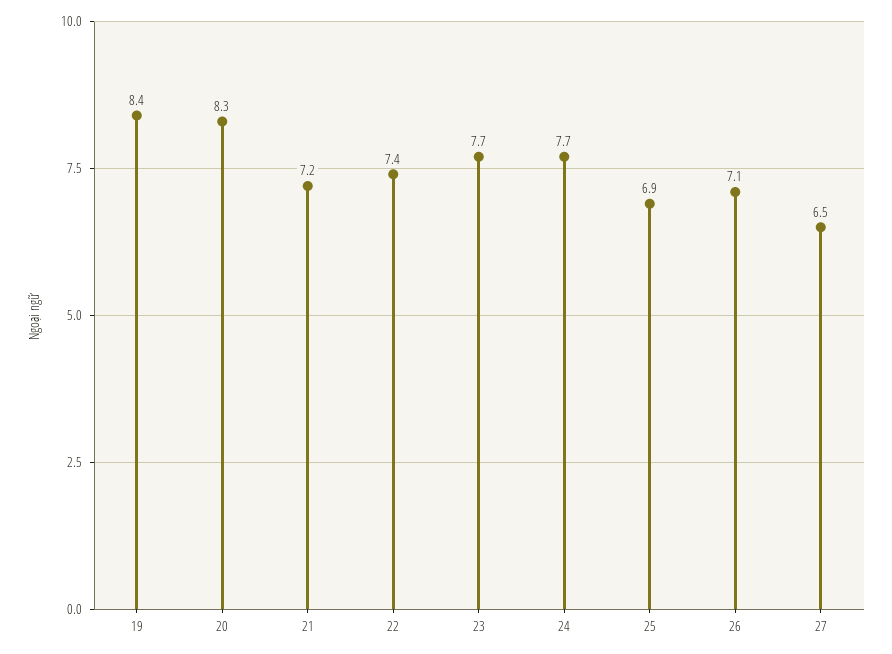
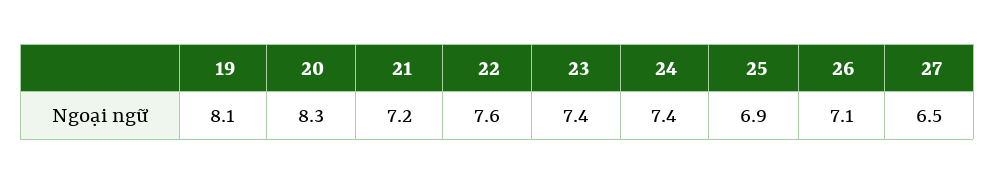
  {
-   "19": 8.4,
+   "19": 8.1,
    "20": 8.3,
    "21": 7.2,
-   "22": 7.4,
+   "22": 7.6,
-   "23": 7.7,
+   "23": 7.4,
-   "24": 7.7,
+   "24": 7.4,
    "25": 6.9,
    "26": 7.1,
    "27": 6.5
  }

